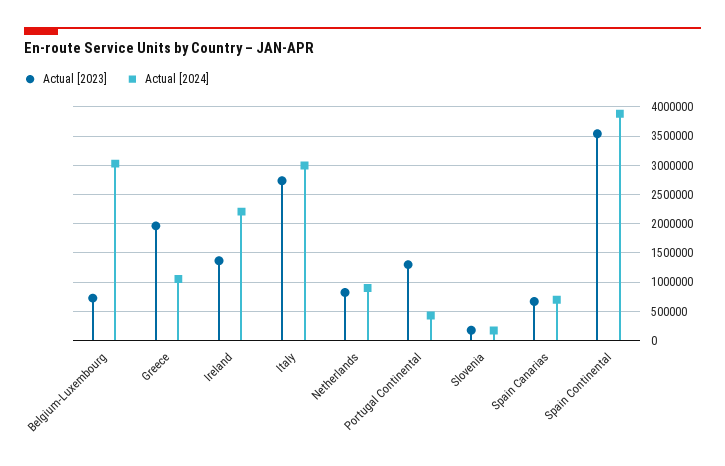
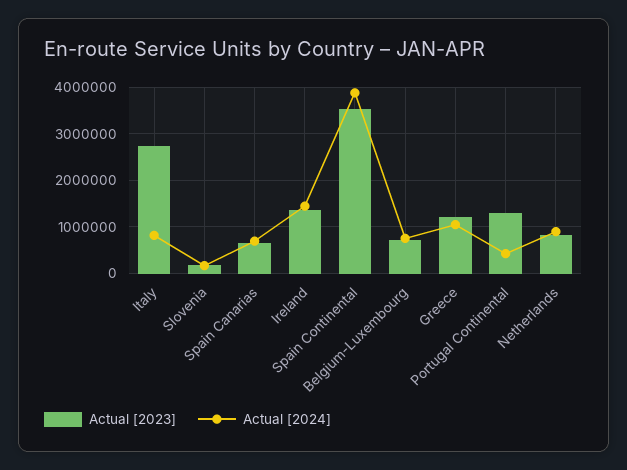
  {
    "Actual [2023]": {
      "Belgium-Luxembourg": 800000,
-     "Greece": 2000000,
+     "Greece": 1200000,
      "Ireland": 1400000,
      "Italy": 2800000,
      "Netherlands": 800000,
      "Portugal Continental": 1200000,
      "Slovenia": 200000,
      "Spain Canarias": 600000,
      "Spain Continental": 3600000
    },
    "Actual [2024]": {
-     "Belgium-Luxembourg": 3000000,
+     "Belgium-Luxembourg": 800000,
      "Greece": 1000000,
-     "Ireland": 2250000,
+     "Ireland": 1400000,
-     "Italy": 3000000,
+     "Italy": 800000,
      "Netherlands": 800000,
      "Portugal Continental": 400000,
      "Slovenia": 200000,
      "Spain Canarias": 600000,
      "Spain Continental": 3800000
    }
  }

